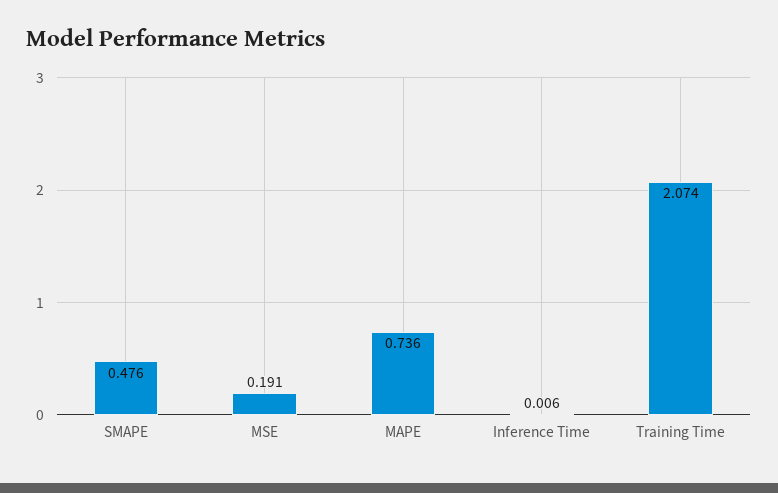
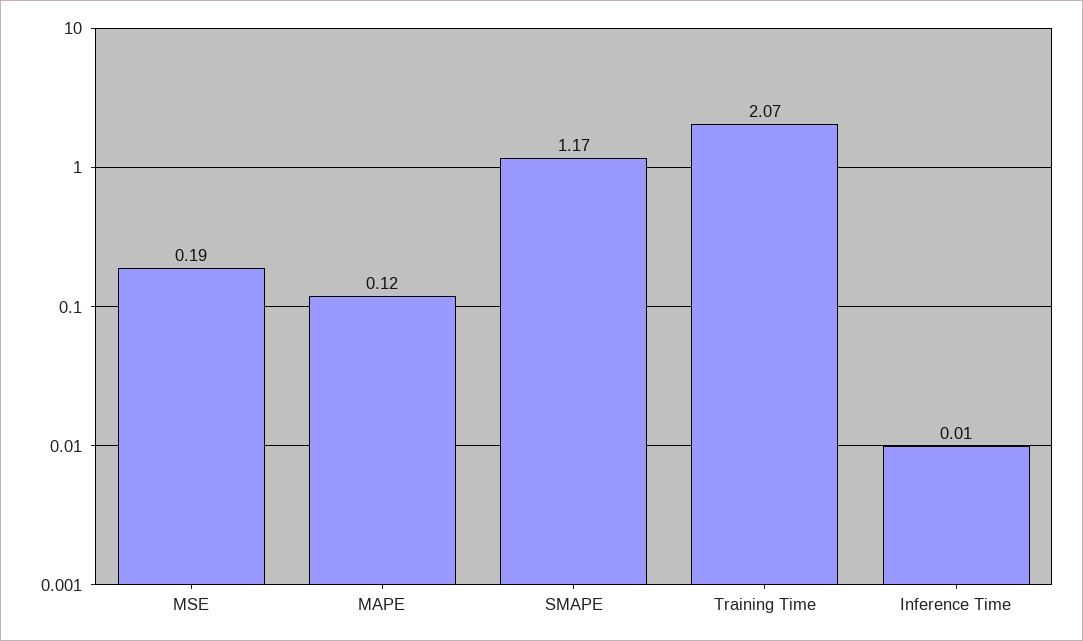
  {
-   "SMAPE": 0.476,
+   "SMAPE": 1.17,
    "MSE": 0.191,
-   "MAPE": 0.736,
+   "MAPE": 0.12,
    "Inference Time": 0.006,
    "Training Time": 2.074
  }

